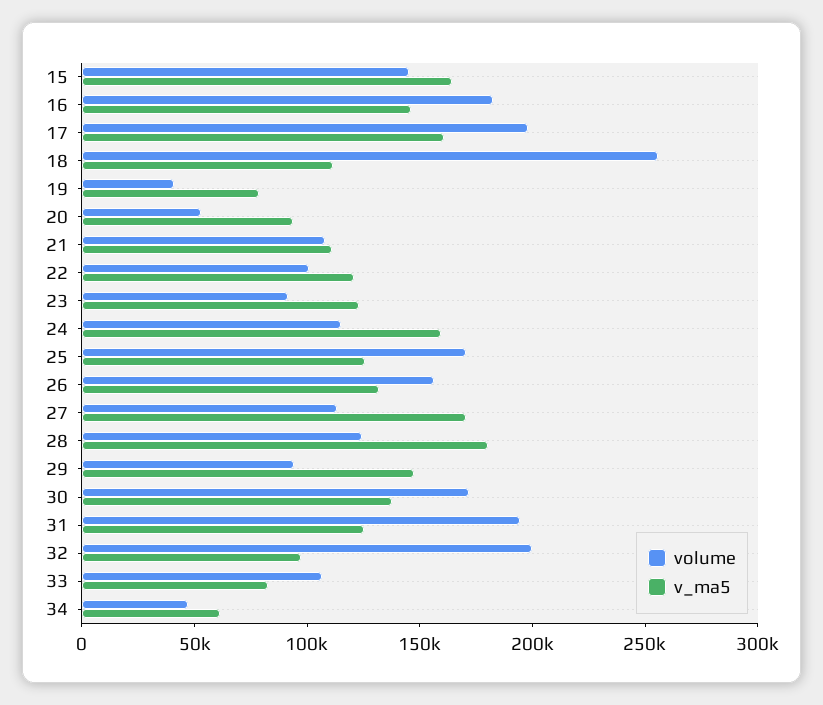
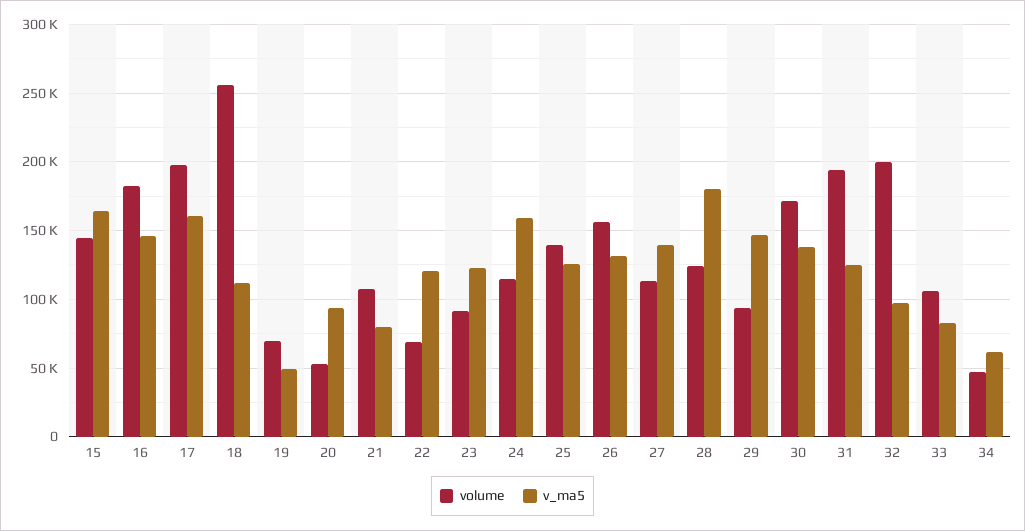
  {
    "volume": {
      "15": 145000,
      "16": 180000,
      "17": 200000,
      "18": 255000,
-     "19": 40000,
+     "19": 70000,
      "20": 55000,
      "21": 110000,
-     "22": 100000,
+     "22": 70000,
      "23": 90000,
      "24": 115000,
-     "25": 170000,
+     "25": 140000,
      "26": 155000,
      "27": 115000,
      "28": 125000,
      "29": 95000,
      "30": 170000,
      "31": 195000,
      "32": 200000,
      "33": 105000,
      "34": 45000
    },
    "v_ma5": {
      "15": 165000,
      "16": 145000,
      "17": 160000,
      "18": 110000,
-     "19": 80000,
+     "19": 50000,
      "20": 95000,
-     "21": 110000,
+     "21": 80000,
      "22": 120000,
      "23": 125000,
      "24": 160000,
      "25": 125000,
      "26": 130000,
-     "27": 170000,
+     "27": 140000,
      "28": 180000,
      "29": 145000,
      "30": 140000,
      "31": 125000,
      "32": 95000,
      "33": 85000,
      "34": 60000
    }
  }

